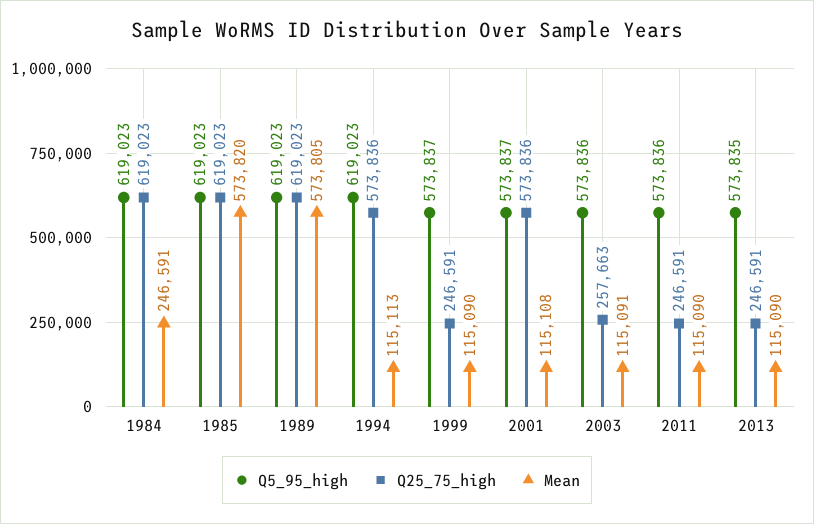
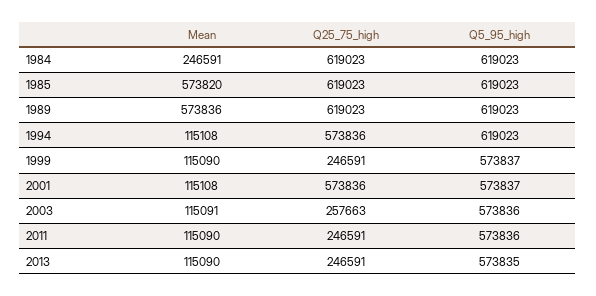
  {
    "Q5_95_high": {
      "1984": 619023,
      "1985": 619023,
      "1989": 619023,
      "1994": 619023,
      "1999": 573837,
      "2001": 573837,
      "2003": 573836,
      "2011": 573836,
      "2013": 573835
    },
    "Q25_75_high": {
      "1984": 619023,
      "1985": 619023,
      "1989": 619023,
      "1994": 573836,
      "1999": 246591,
      "2001": 573836,
      "2003": 257663,
      "2011": 246591,
      "2013": 246591
    },
    "Mean": {
      "1984": 246591,
      "1985": 573820,
-     "1989": 573805,
+     "1989": 573836,
-     "1994": 115113,
+     "1994": 115108,
      "1999": 115090,
      "2001": 115108,
      "2003": 115091,
      "2011": 115090,
      "2013": 115090
    }
  }

